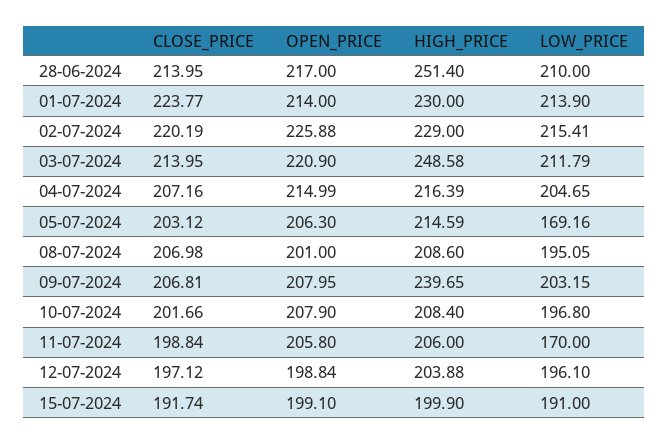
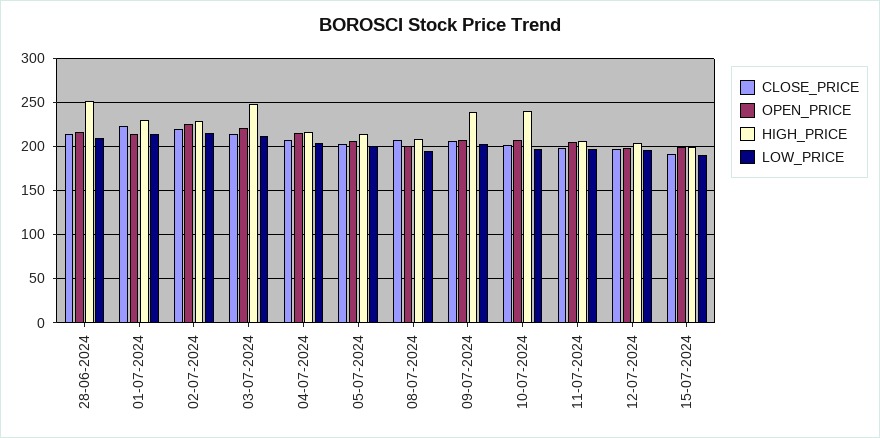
  {
    "CLOSE_PRICE": {
      "28-06-2024": 213.95,
      "01-07-2024": 223.77,
      "02-07-2024": 220.19,
      "03-07-2024": 213.95,
      "04-07-2024": 207.16,
      "05-07-2024": 203.12,
      "08-07-2024": 206.98,
      "09-07-2024": 206.81,
      "10-07-2024": 201.66,
      "11-07-2024": 198.84,
      "12-07-2024": 197.12,
      "15-07-2024": 191.74
    },
    "OPEN_PRICE": {
      "28-06-2024": 217,
      "01-07-2024": 214,
      "02-07-2024": 225.88,
      "03-07-2024": 220.9,
      "04-07-2024": 214.99,
      "05-07-2024": 206.3,
      "08-07-2024": 201,
      "09-07-2024": 207.95,
      "10-07-2024": 207.9,
      "11-07-2024": 205.8,
      "12-07-2024": 198.84,
      "15-07-2024": 199.1
    },
    "HIGH_PRICE": {
      "28-06-2024": 251.4,
      "01-07-2024": 230,
      "02-07-2024": 229,
      "03-07-2024": 248.58,
      "04-07-2024": 216.39,
      "05-07-2024": 214.59,
      "08-07-2024": 208.6,
      "09-07-2024": 239.65,
-     "10-07-2024": 208.4,
+     "10-07-2024": 240,
      "11-07-2024": 206,
      "12-07-2024": 203.88,
      "15-07-2024": 199.9
    },
    "LOW_PRICE": {
      "28-06-2024": 210,
      "01-07-2024": 213.9,
      "02-07-2024": 215.41,
      "03-07-2024": 211.79,
      "04-07-2024": 204.65,
-     "05-07-2024": 169.16,
+     "05-07-2024": 200,
      "08-07-2024": 195.05,
      "09-07-2024": 203.15,
      "10-07-2024": 196.8,
-     "11-07-2024": 170,
+     "11-07-2024": 200,
      "12-07-2024": 196.1,
      "15-07-2024": 191
    }
  }

